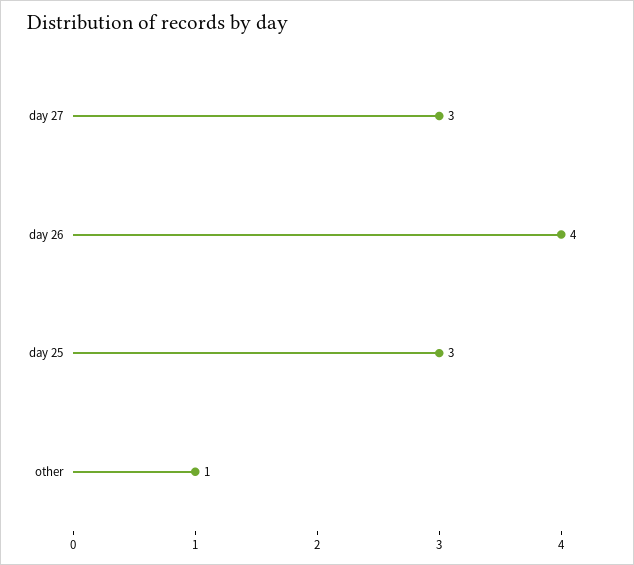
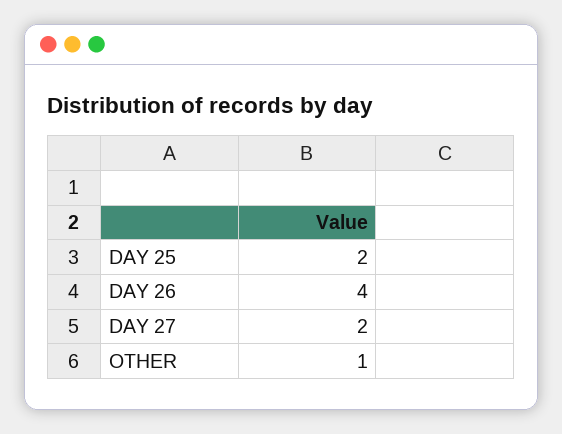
  {
-   "day 27": 3,
+   "day 27": 2,
    "day 26": 4,
-   "day 25": 3,
+   "day 25": 2,
    "other": 1
  }

